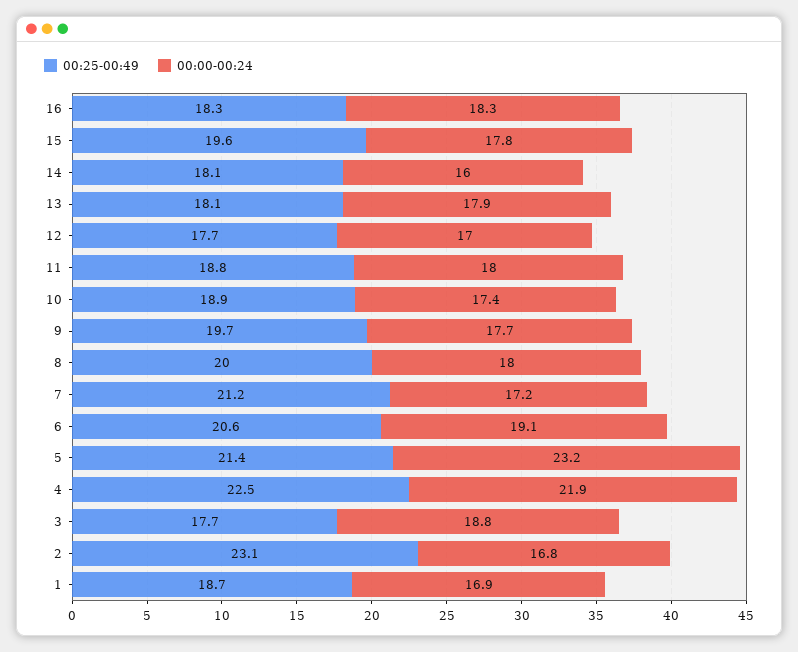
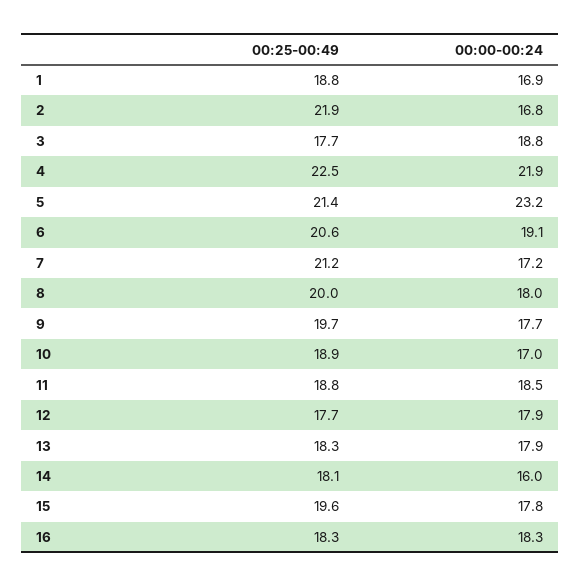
  {
    "00:25-00:49": {
      "16": 18.3,
      "15": 19.6,
      "14": 18.1,
-     "13": 18.1,
+     "13": 18.3,
      "12": 17.7,
      "11": 18.8,
      "10": 18.9,
      "9": 19.7,
      "8": 20,
      "7": 21.2,
      "6": 20.6,
      "5": 21.4,
      "4": 22.5,
      "3": 17.7,
-     "2": 23.1,
+     "2": 21.9,
-     "1": 18.7
+     "1": 18.8
    },
    "00:00-00:24": {
      "16": 18.3,
      "15": 17.8,
      "14": 16,
      "13": 17.9,
-     "12": 17,
+     "12": 17.9,
-     "11": 18,
+     "11": 18.5,
-     "10": 17.4,
+     "10": 17,
      "9": 17.7,
      "8": 18,
      "7": 17.2,
      "6": 19.1,
      "5": 23.2,
      "4": 21.9,
      "3": 18.8,
      "2": 16.8,
      "1": 16.9
    }
  }

